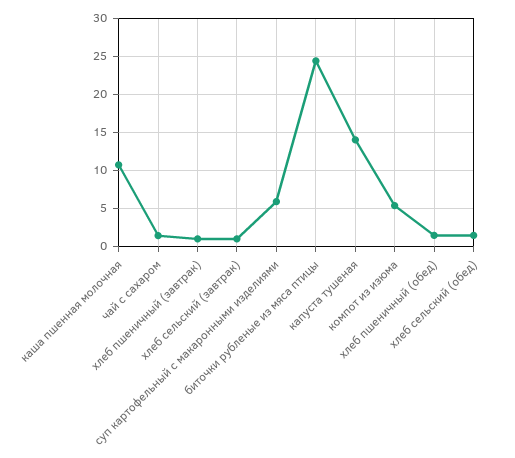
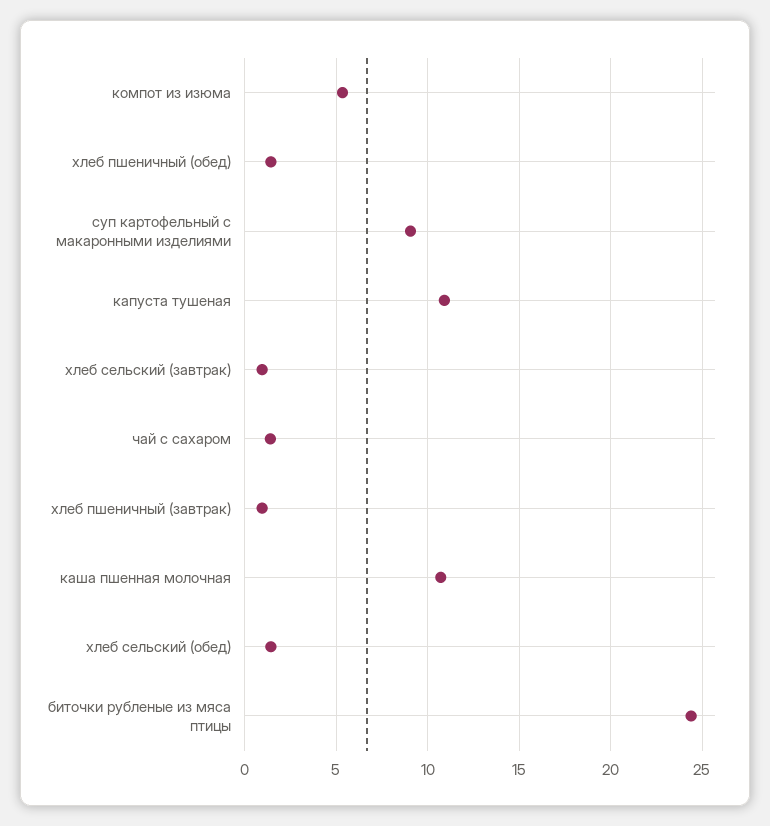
  {
    "каша пшенная молочная": 10.5,
    "чай с сахаром": 1.5,
    "хлеб пшеничный (завтрак)": 1,
    "хлеб сельский (завтрак)": 1,
-   "суп картофельный с макаронными изделиями": 6,
+   "суп картофельный с макаронными изделиями": 9,
    "биточки рубленые из мяса птицы": 24.5,
-   "капуста тушеная": 14,
+   "капуста тушеная": 11,
    "компот из изюма": 5.5,
    "хлеб пшеничный (обед)": 1.5,
    "хлеб сельский (обед)": 1.5
  }

